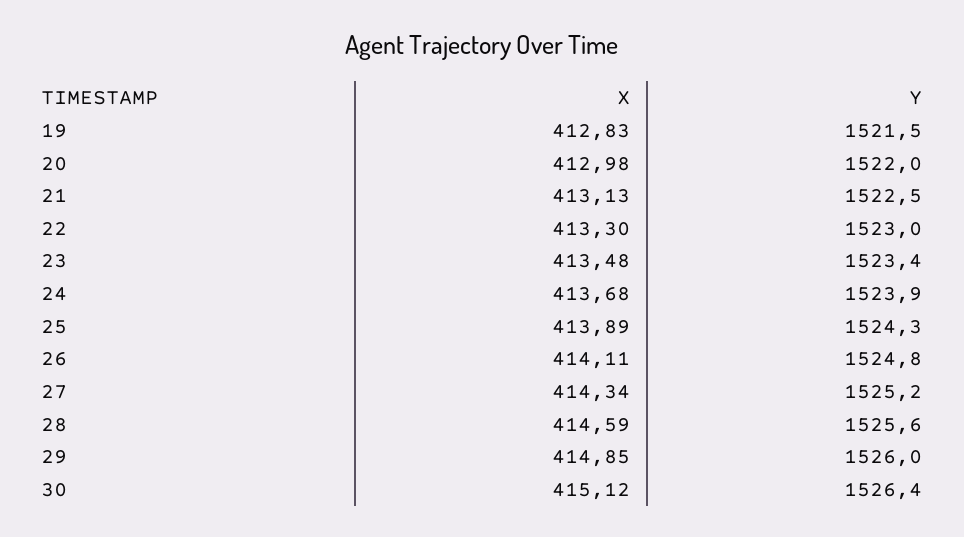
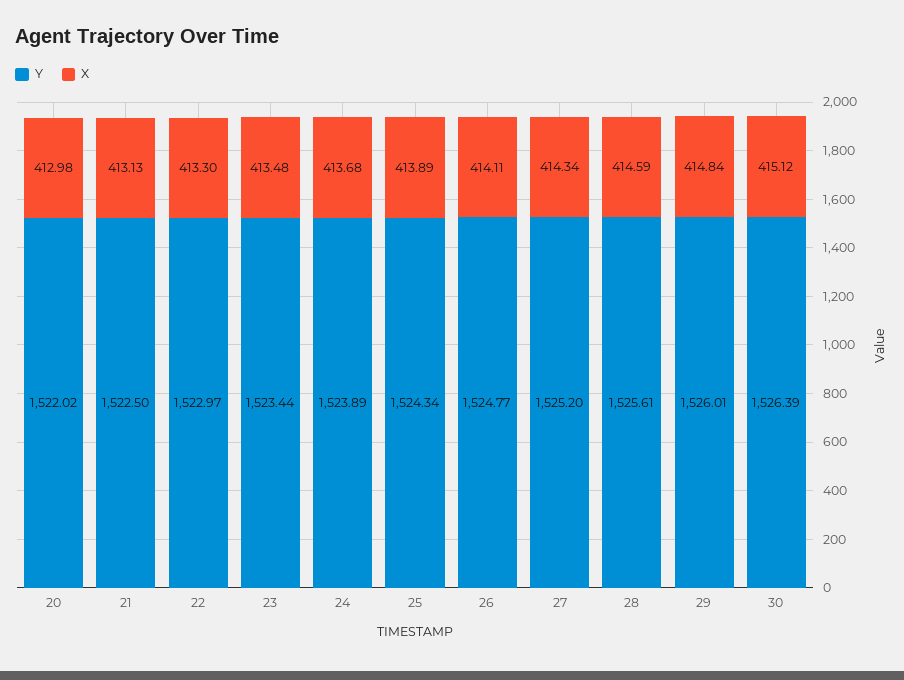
  {
    "X": {
-     "19": 412.83,
      "20": 412.98,
      "21": 413.13,
      "22": 413.3,
      "23": 413.48,
      "24": 413.68,
      "25": 413.89,
      "26": 414.11,
      "27": 414.34,
      "28": 414.59,
-     "29": 414.85,
+     "29": 414.84,
      "30": 415.12
    },
    "Y": {
-     "19": 1521.5,
      "20": 1522.02,
      "21": 1522.5,
      "22": 1522.97,
      "23": 1523.44,
      "24": 1523.89,
      "25": 1524.34,
      "26": 1524.77,
      "27": 1525.2,
      "28": 1525.61,
      "29": 1526.01,
      "30": 1526.39
    }
  }

